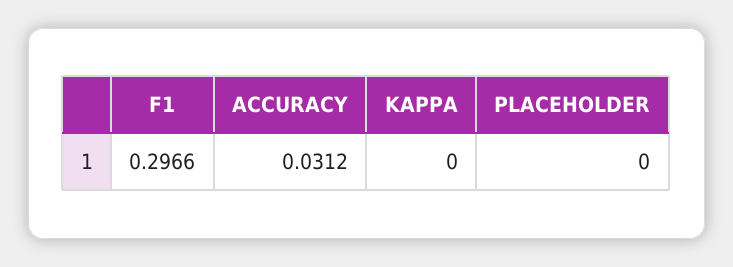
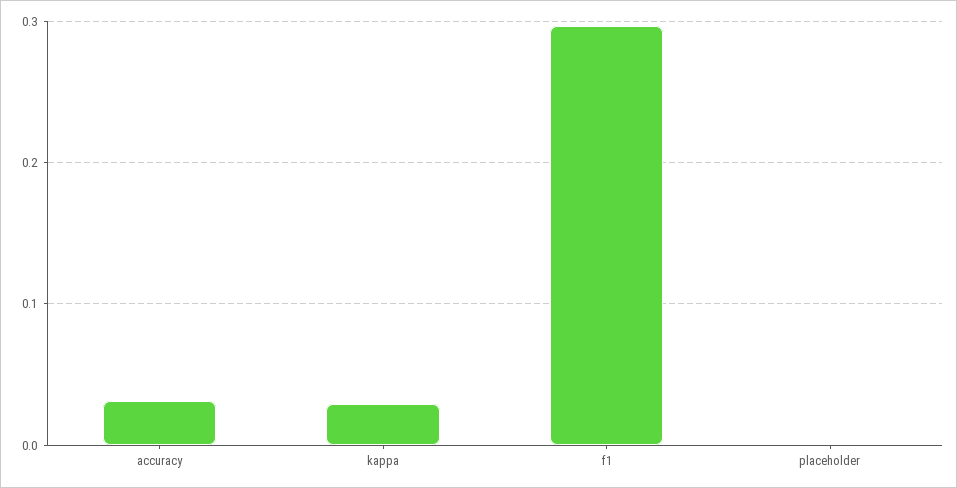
  {
    "F1": 0.2966,
    "ACCURACY": 0.0312,
-   "KAPPA": 0,
+   "KAPPA": 0.03,
    "PLACEHOLDER": 0
  }

